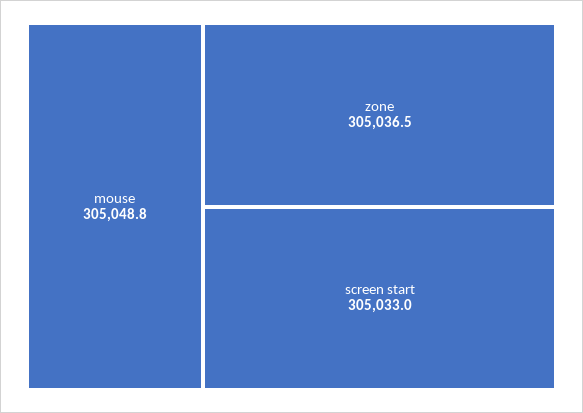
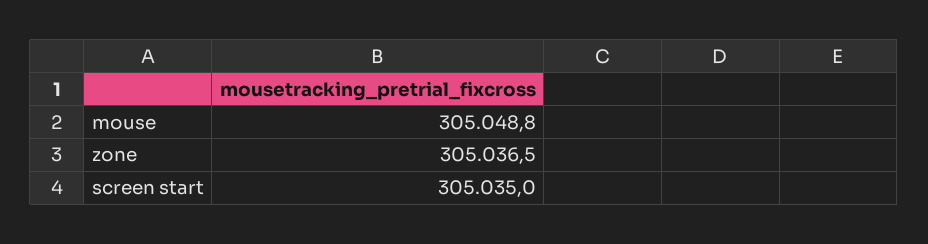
  {
    "mouse": 305048.8,
    "zone": 305036.5,
-   "screen start": 305033
+   "screen start": 305035
  }

